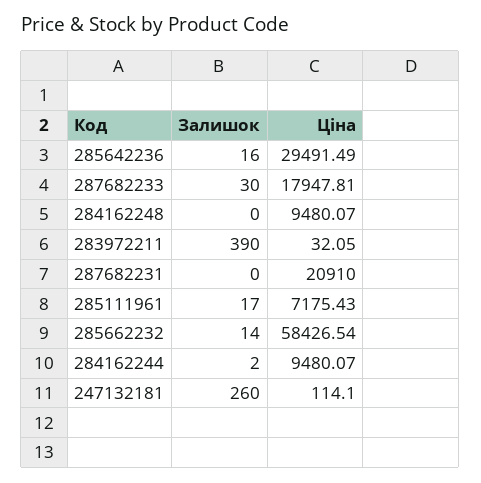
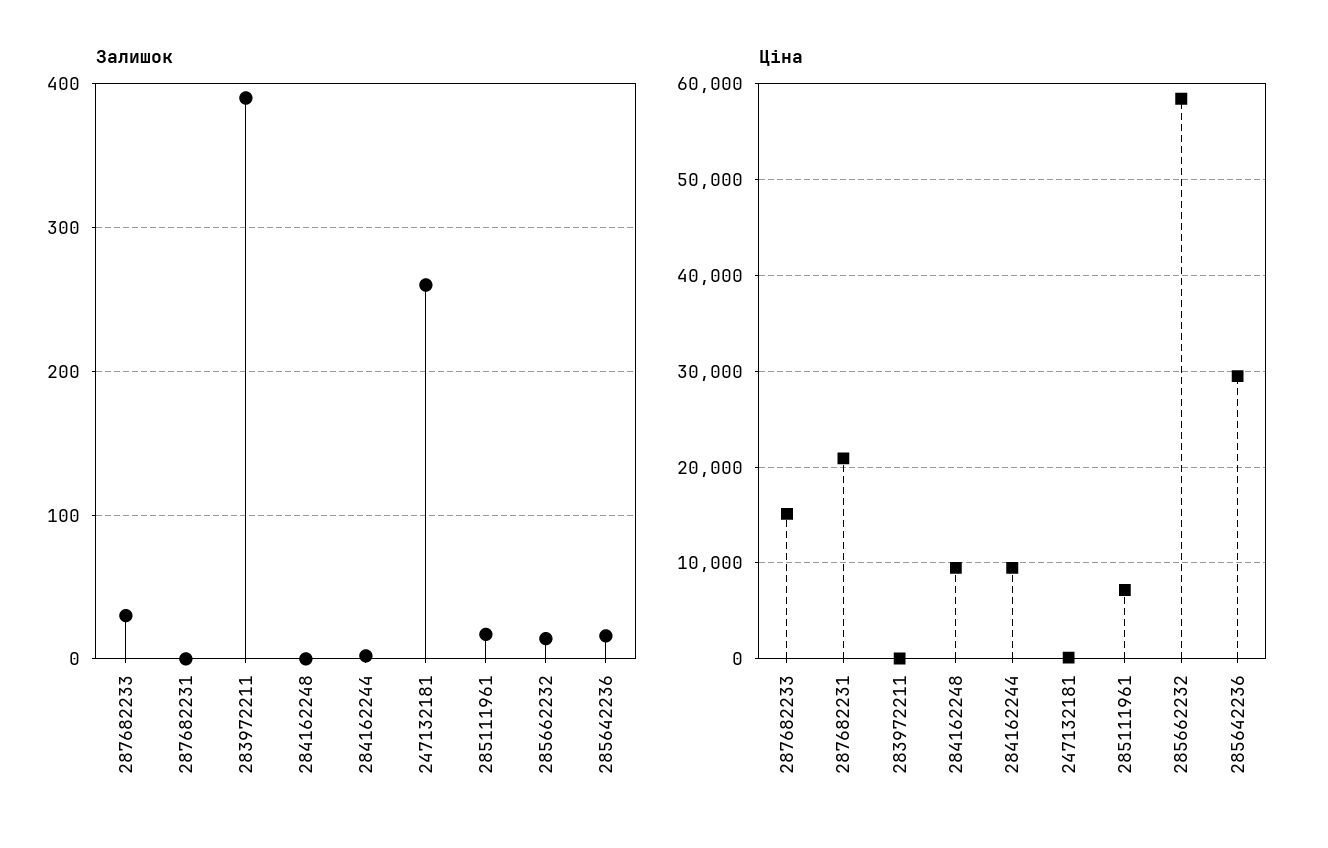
  {
    "Залишок": {
      "285642236": 16,
      "287682233": 30,
      "284162248": 0,
      "283972211": 390,
      "287682231": 0,
      "285111961": 17,
      "285662232": 14,
      "284162244": 2,
      "247132181": 260
    },
    "Ціна": {
      "285642236": 29491.49,
-     "287682233": 17947.81,
+     "287682233": 15000,
      "284162248": 9480.07,
      "283972211": 32.05,
      "287682231": 20910,
      "285111961": 7175.43,
      "285662232": 58426.54,
      "284162244": 9480.07,
      "247132181": 114.1
    }
  }

